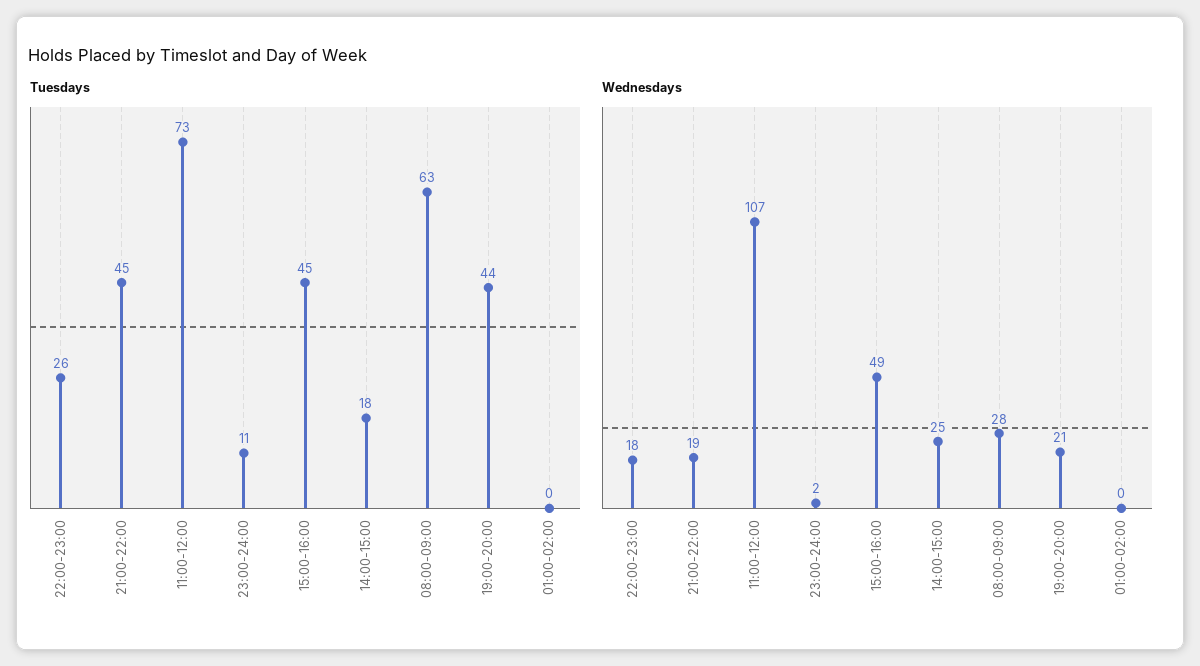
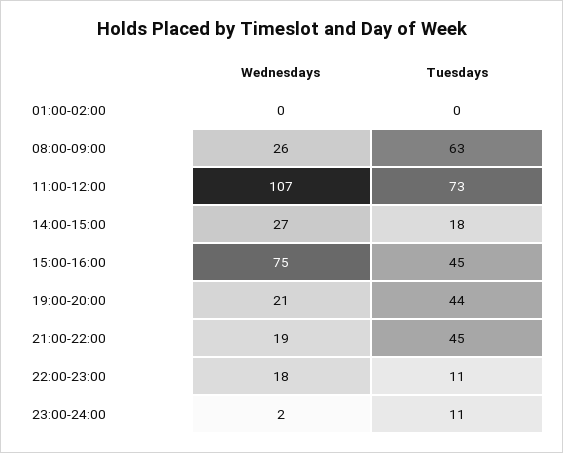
  {
    "Tuesdays": {
-     "22:00-23:00": 26,
+     "22:00-23:00": 11,
      "21:00-22:00": 45,
      "11:00-12:00": 73,
      "23:00-24:00": 11,
      "15:00-16:00": 45,
      "14:00-15:00": 18,
      "08:00-09:00": 63,
      "19:00-20:00": 44,
      "01:00-02:00": 0
    },
    "Wednesdays": {
      "22:00-23:00": 18,
      "21:00-22:00": 19,
      "11:00-12:00": 107,
      "23:00-24:00": 2,
-     "15:00-16:00": 49,
+     "15:00-16:00": 75,
-     "14:00-15:00": 25,
+     "14:00-15:00": 27,
-     "08:00-09:00": 28,
+     "08:00-09:00": 26,
      "19:00-20:00": 21,
      "01:00-02:00": 0
    }
  }

